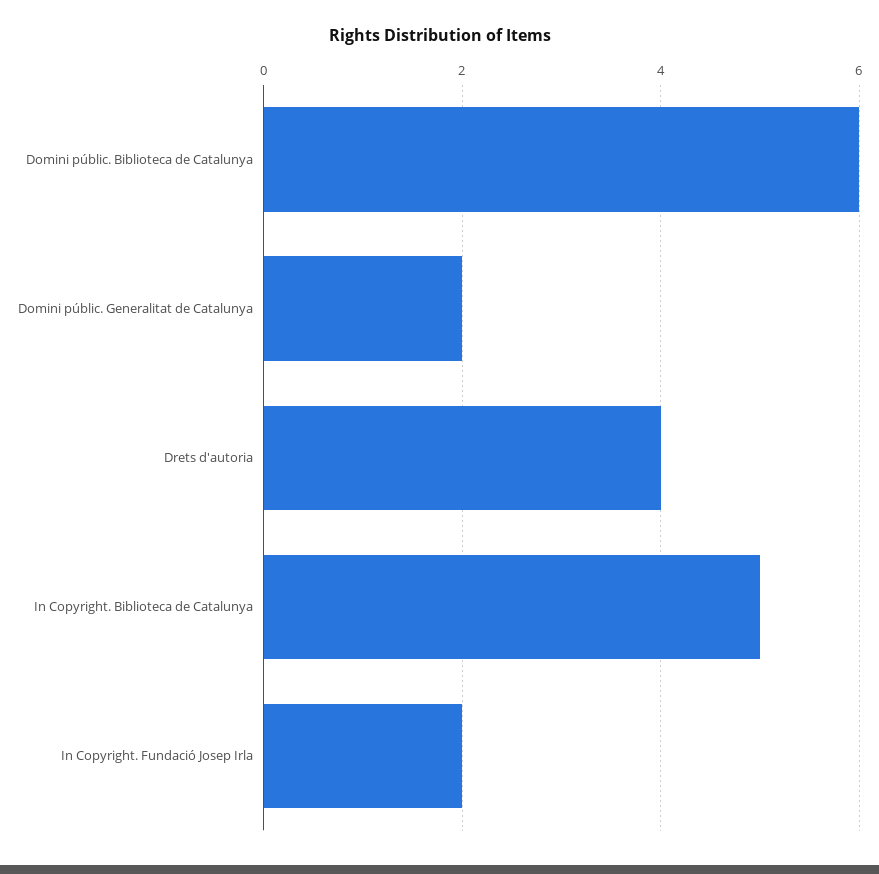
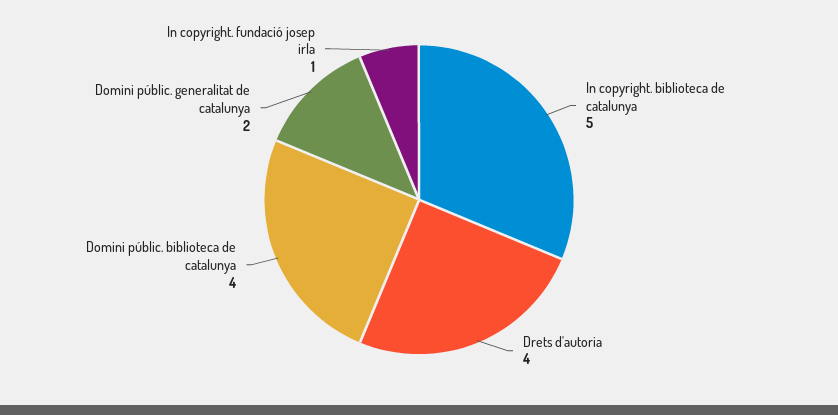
  {
-   "Domini públic. Biblioteca de Catalunya": 6,
+   "Domini públic. Biblioteca de Catalunya": 4,
    "Domini públic. Generalitat de Catalunya": 2,
    "Drets d'autoria": 4,
    "In Copyright. Biblioteca de Catalunya": 5,
-   "In Copyright. Fundació Josep Irla": 2
+   "In Copyright. Fundació Josep Irla": 1
  }

